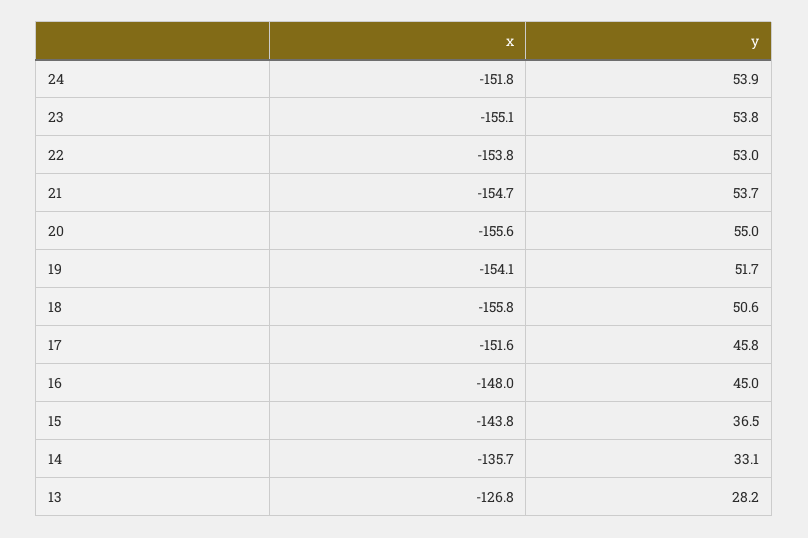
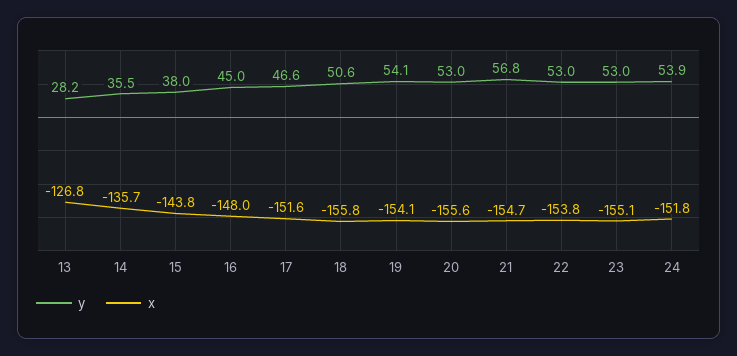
  {
    "x": {
      "24": -151.8,
      "23": -155.1,
      "22": -153.8,
      "21": -154.7,
      "20": -155.6,
      "19": -154.1,
      "18": -155.8,
      "17": -151.6,
      "16": -148,
      "15": -143.8,
      "14": -135.7,
      "13": -126.8
    },
    "y": {
      "24": 53.9,
-     "23": 53.8,
+     "23": 53,
      "22": 53,
-     "21": 53.7,
+     "21": 56.8,
-     "20": 55,
+     "20": 53,
-     "19": 51.7,
+     "19": 54.1,
      "18": 50.6,
-     "17": 45.8,
+     "17": 46.6,
      "16": 45,
-     "15": 36.5,
+     "15": 38,
-     "14": 33.1,
+     "14": 35.5,
      "13": 28.2
    }
  }

